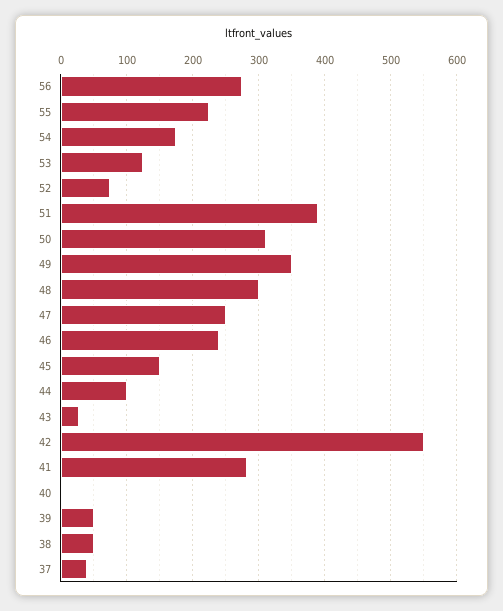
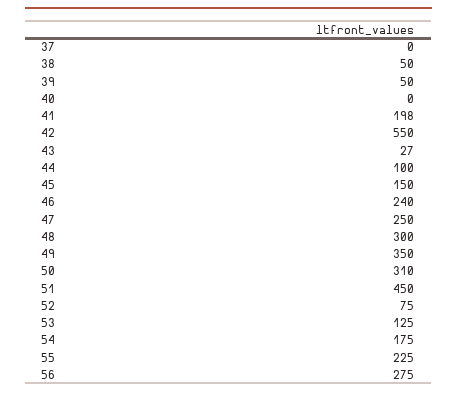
  {
    "56": 275,
    "55": 225,
    "54": 175,
    "53": 125,
    "52": 75,
-   "51": 390,
+   "51": 450,
    "50": 310,
    "49": 350,
    "48": 300,
    "47": 250,
    "46": 240,
    "45": 150,
    "44": 100,
    "43": 27,
    "42": 550,
-   "41": 280,
+   "41": 198,
    "40": 0,
    "39": 50,
    "38": 50,
-   "37": 40
+   "37": 0
  }

